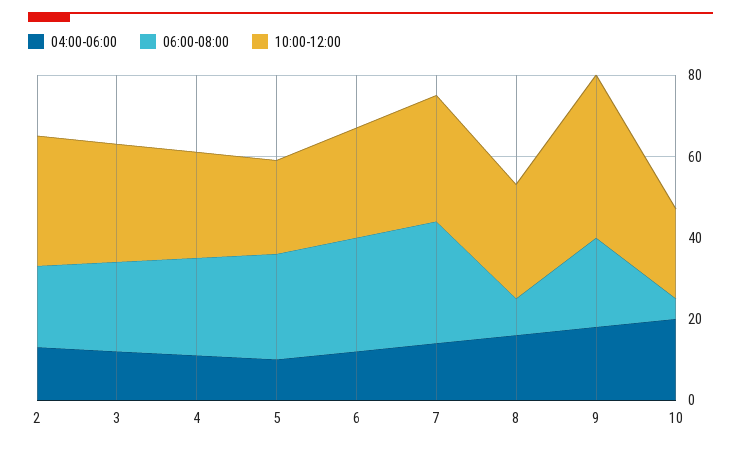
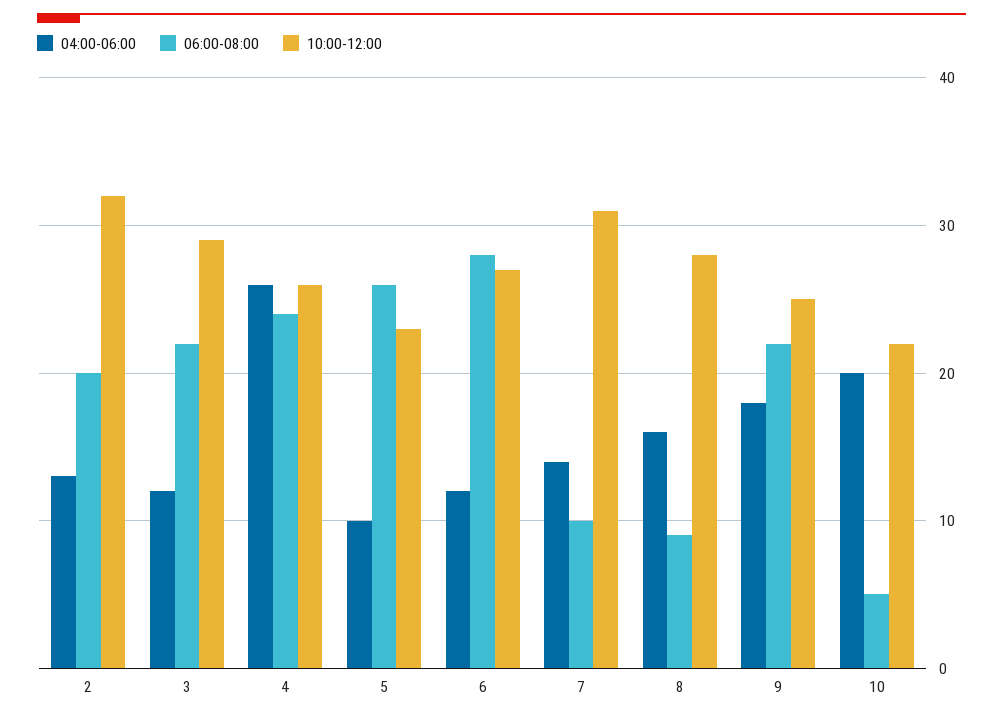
  {
    "04:00-06:00": {
      "2": 13,
      "3": 12,
-     "4": 10,
+     "4": 26,
      "5": 10,
      "6": 12,
      "7": 14,
      "8": 16,
      "9": 18,
      "10": 20
    },
    "06:00-08:00": {
      "2": 20,
      "3": 22,
      "4": 24,
      "5": 26,
      "6": 28,
-     "7": 30,
+     "7": 10,
      "8": 9,
      "9": 22,
      "10": 5
    },
    "10:00-12:00": {
      "2": 32,
      "3": 29,
      "4": 26,
      "5": 23,
      "6": 27,
      "7": 31,
      "8": 28,
-     "9": 40,
+     "9": 25,
      "10": 22
    }
  }

